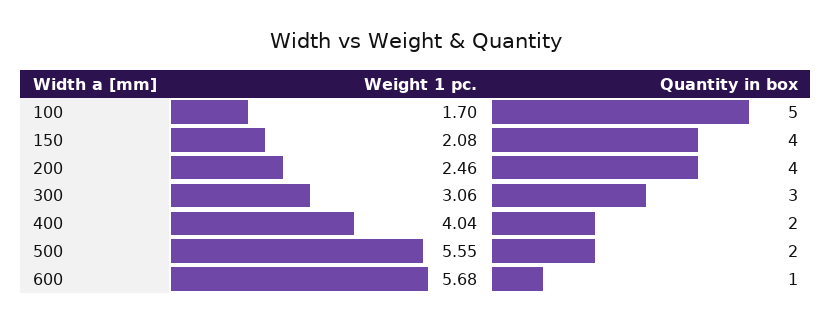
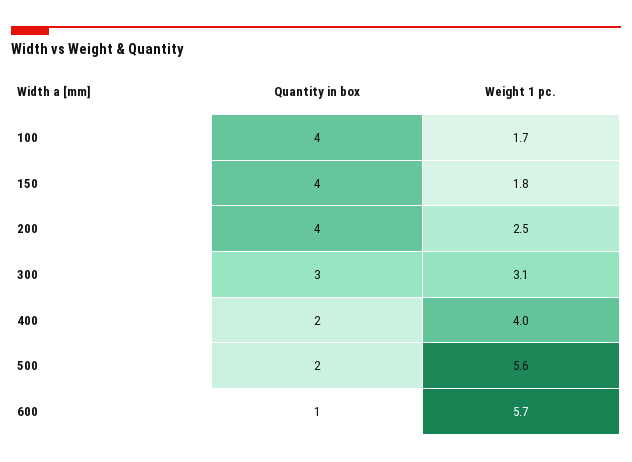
  {
    "Weight 1 pc.": {
      "100": 1.7,
-     "150": 2.08,
+     "150": 1.8,
      "200": 2.46,
      "300": 3.06,
      "400": 4.04,
      "500": 5.55,
      "600": 5.68
    },
    "Quantity in box": {
-     "100": 5,
+     "100": 4,
      "150": 4,
      "200": 4,
      "300": 3,
      "400": 2,
      "500": 2,
      "600": 1
    }
  }

